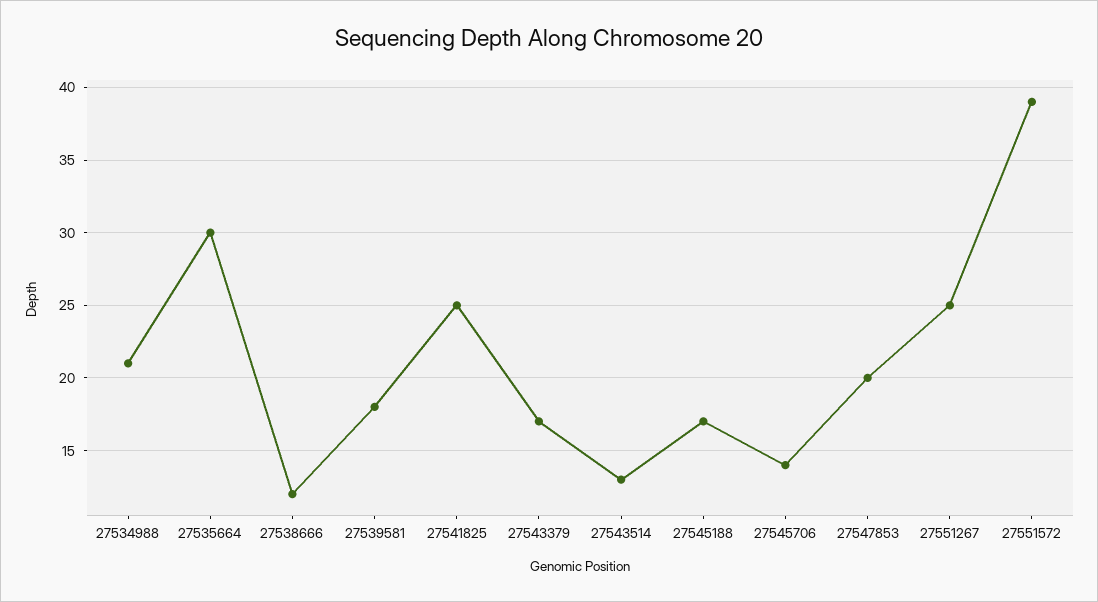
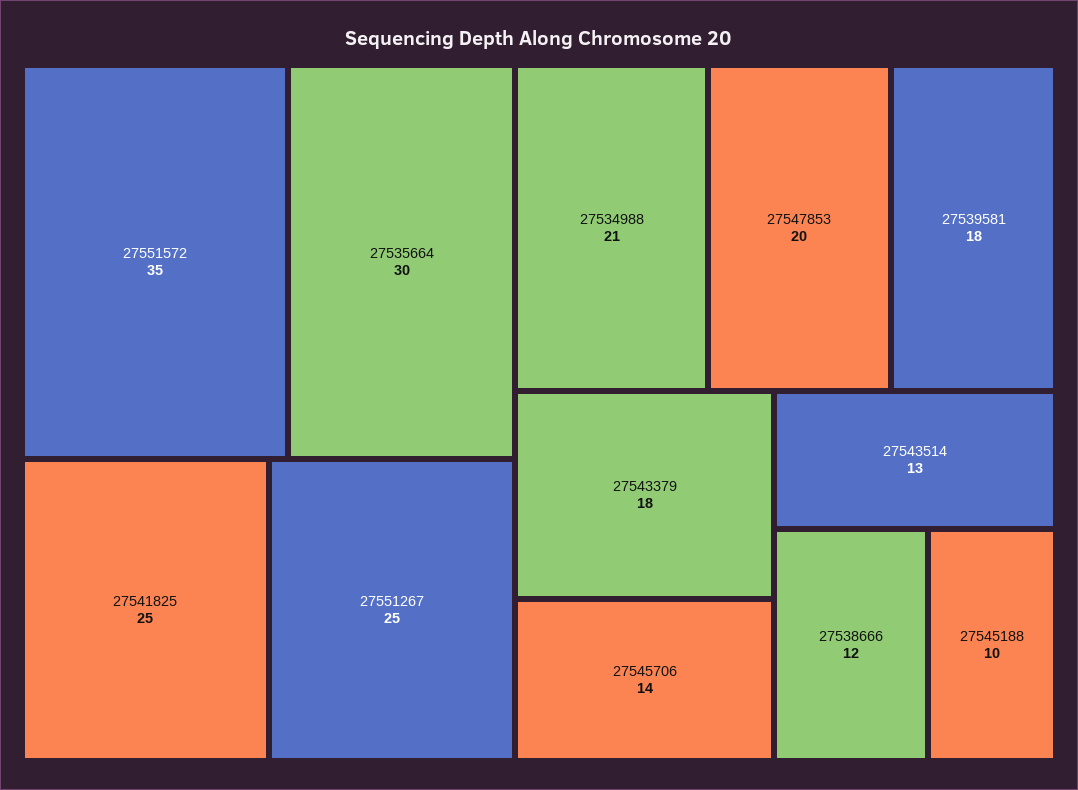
  {
    "27534988": 21,
    "27535664": 30,
    "27538666": 12,
    "27539581": 18,
    "27541825": 25,
-   "27543379": 17,
+   "27543379": 18,
    "27543514": 13,
-   "27545188": 17,
+   "27545188": 10,
    "27545706": 14,
    "27547853": 20,
    "27551267": 25,
-   "27551572": 39
+   "27551572": 35
  }

